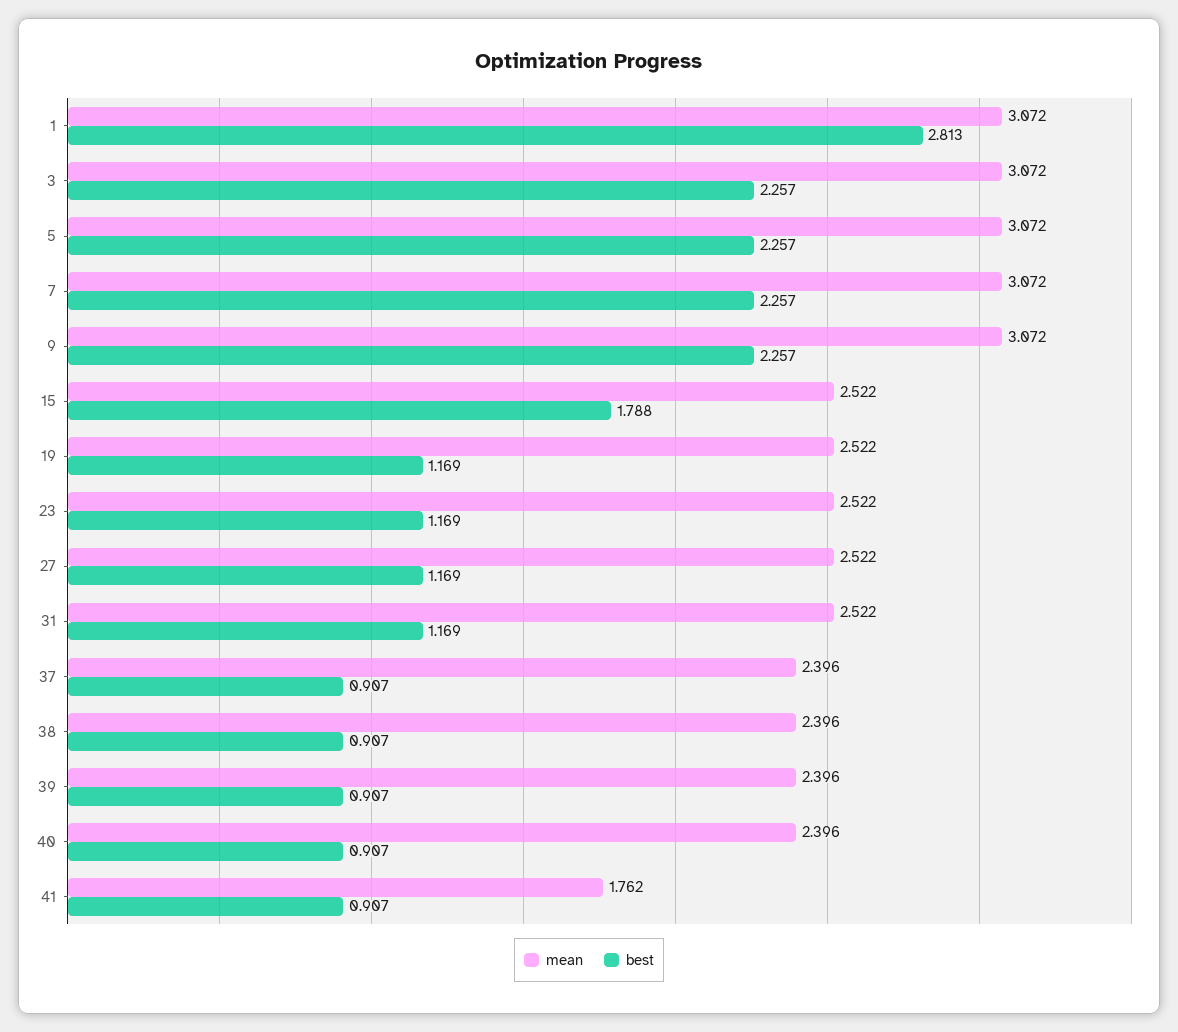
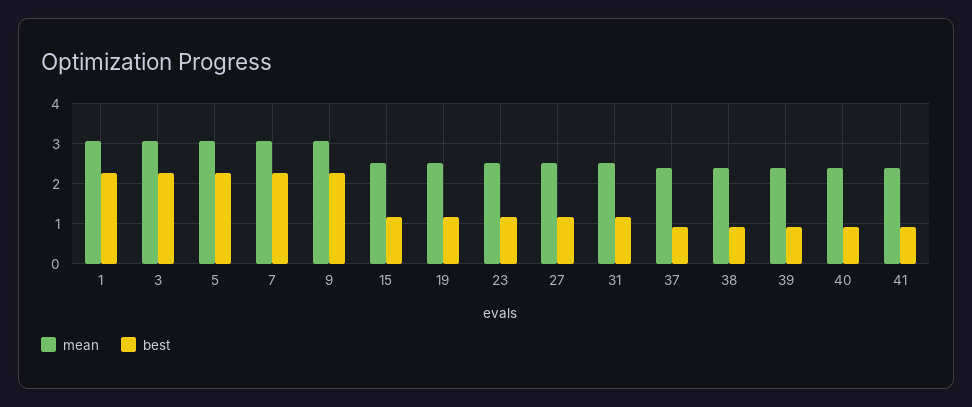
  {
    "mean": {
      "1": 3.072,
      "3": 3.072,
      "5": 3.072,
      "7": 3.072,
      "9": 3.072,
      "15": 2.522,
      "19": 2.522,
      "23": 2.522,
      "27": 2.522,
      "31": 2.522,
      "37": 2.396,
      "38": 2.396,
      "39": 2.396,
      "40": 2.396,
-     "41": 1.762
+     "41": 2.4
    },
    "best": {
-     "1": 2.813,
+     "1": 2.2,
      "3": 2.257,
      "5": 2.257,
      "7": 2.257,
      "9": 2.257,
-     "15": 1.788,
+     "15": 1.2,
      "19": 1.169,
      "23": 1.169,
      "27": 1.169,
      "31": 1.169,
      "37": 0.907,
      "38": 0.907,
      "39": 0.907,
      "40": 0.907,
      "41": 0.907
    }
  }

